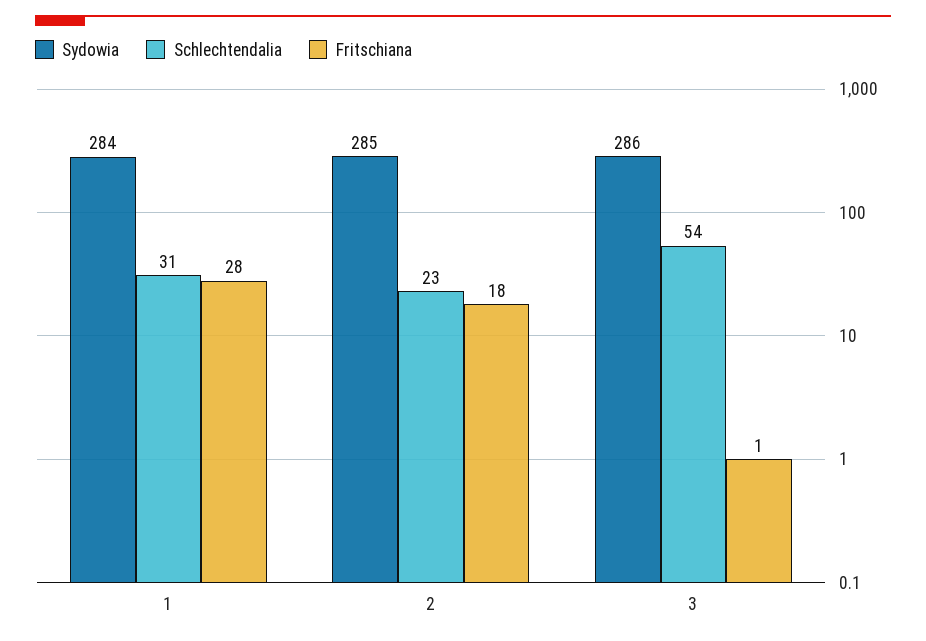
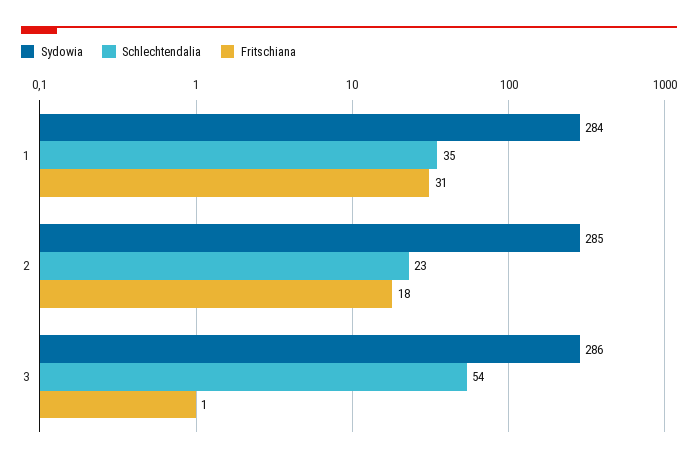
  {
    "Sydowia": {
      "1": 284,
      "2": 285,
      "3": 286
    },
    "Schlechtendalia": {
-     "1": 31,
+     "1": 35,
      "2": 23,
      "3": 54
    },
    "Fritschiana": {
-     "1": 28,
+     "1": 31,
      "2": 18,
      "3": 1
    }
  }

